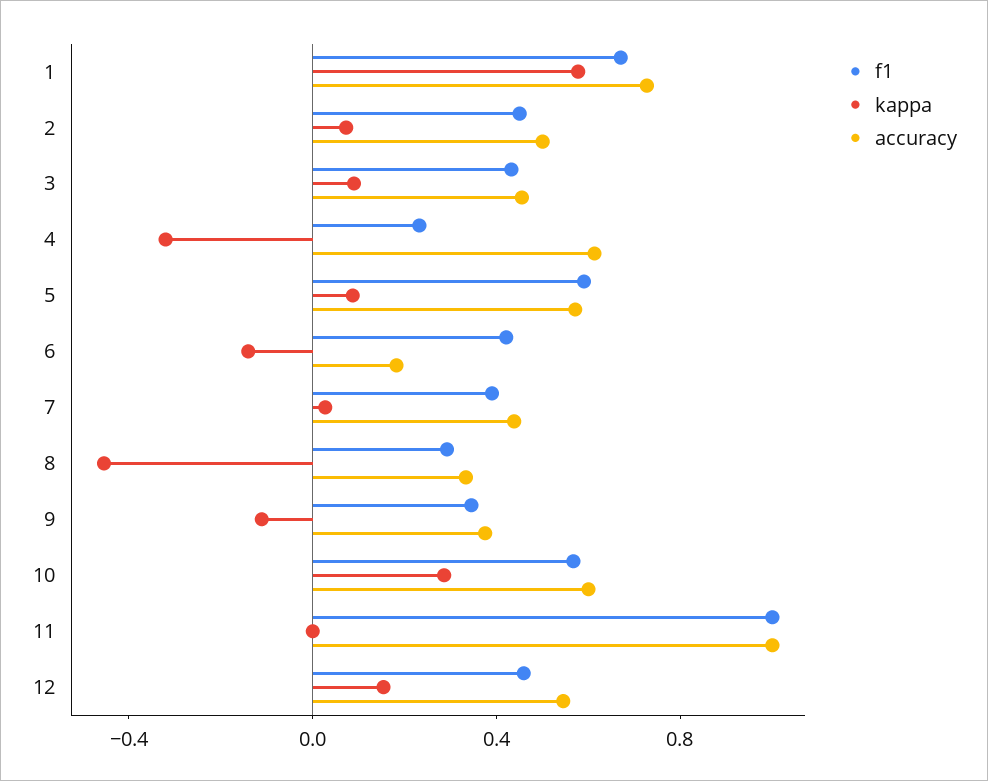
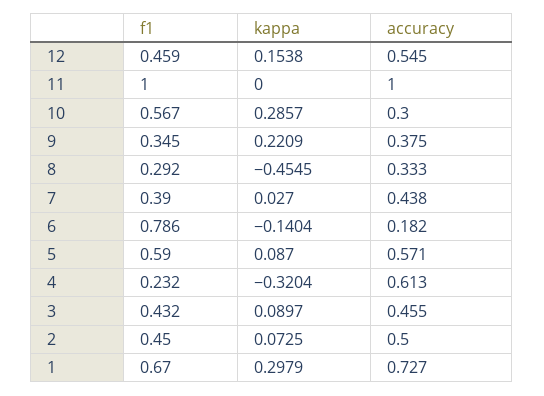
  {
    "f1": {
      "1": 0.67,
      "2": 0.45,
      "3": 0.432,
      "4": 0.232,
      "5": 0.59,
-     "6": 0.4,
+     "6": 0.786,
      "7": 0.39,
      "8": 0.292,
      "9": 0.345,
      "10": 0.567,
      "11": 1,
      "12": 0.459
    },
    "kappa": {
-     "1": 0.6,
+     "1": 0.2979,
      "2": 0.0725,
      "3": 0.0897,
      "4": -0.3204,
      "5": 0.087,
      "6": -0.1404,
      "7": 0.027,
      "8": -0.4545,
-     "9": -0.1,
+     "9": 0.2209,
      "10": 0.2857,
      "11": 0,
      "12": 0.1538
    },
    "accuracy": {
      "1": 0.727,
      "2": 0.5,
      "3": 0.455,
      "4": 0.613,
      "5": 0.571,
      "6": 0.182,
      "7": 0.438,
      "8": 0.333,
      "9": 0.375,
-     "10": 0.6,
+     "10": 0.3,
      "11": 1,
      "12": 0.545
    }
  }

